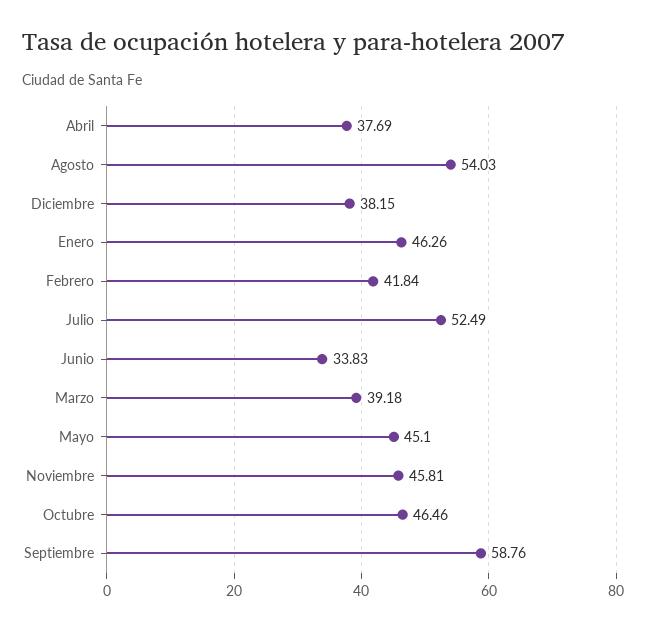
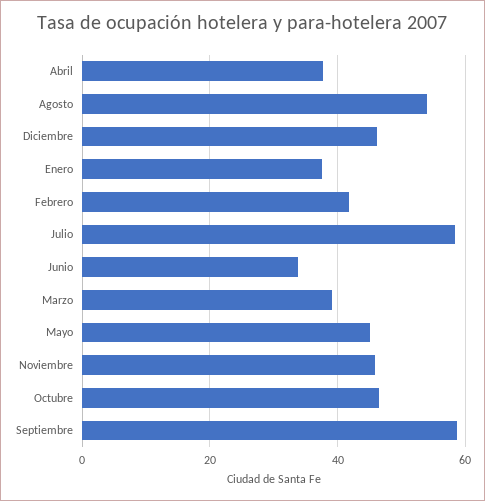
  {
    "Abril": 37.69,
    "Agosto": 54.03,
-   "Diciembre": 38.15,
+   "Diciembre": 46,
-   "Enero": 46.26,
+   "Enero": 38,
    "Febrero": 41.84,
-   "Julio": 52.49,
+   "Julio": 58,
    "Junio": 33.83,
    "Marzo": 39.18,
    "Mayo": 45.1,
    "Noviembre": 45.81,
    "Octubre": 46.46,
    "Septiembre": 58.76
  }

